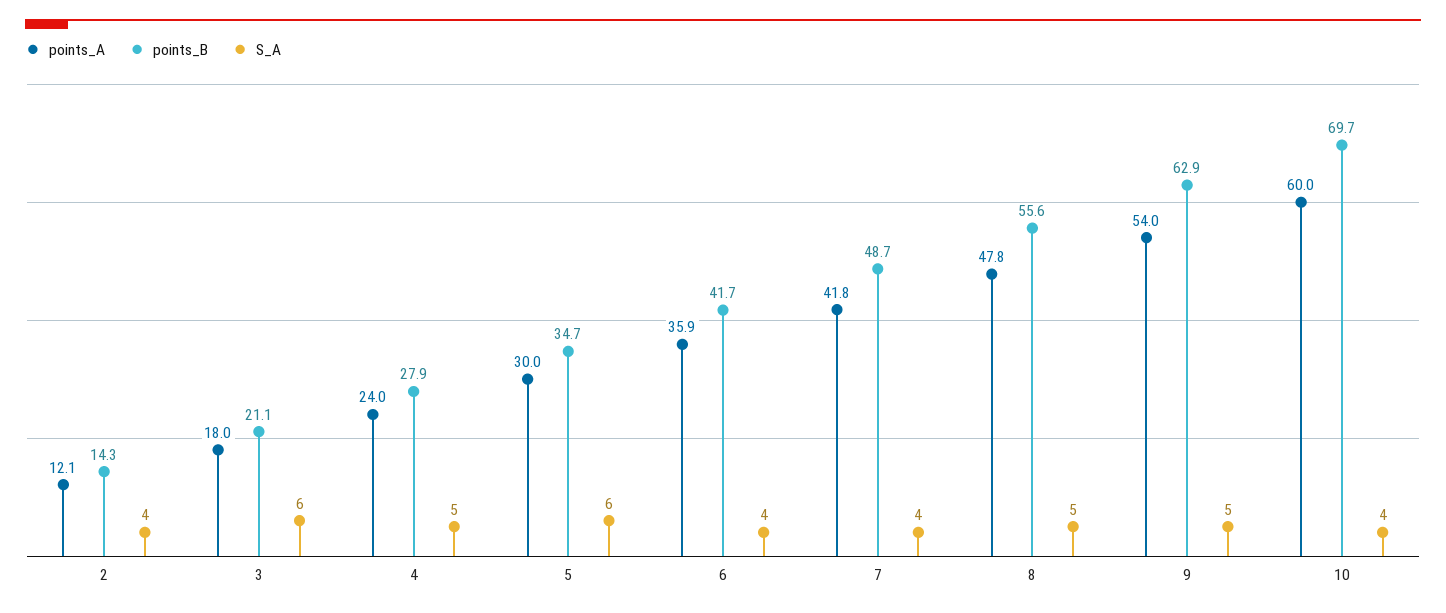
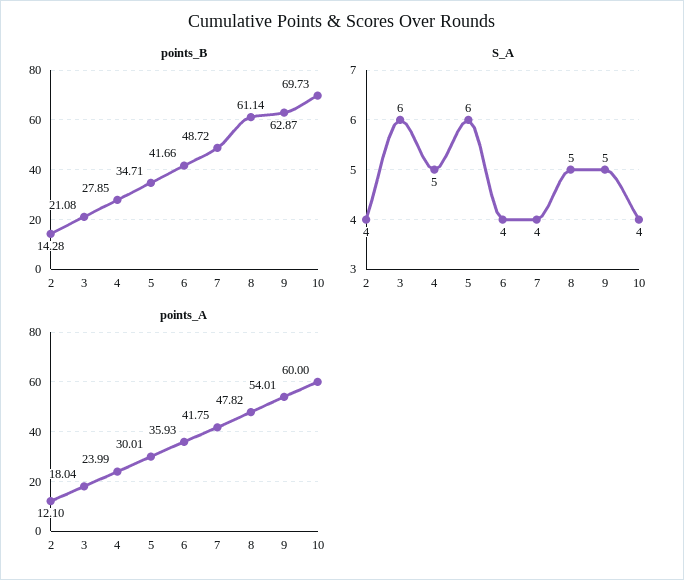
  {
    "points_A": {
      "2": 12.1,
      "3": 18.04,
      "4": 23.99,
      "5": 30.01,
      "6": 35.93,
      "7": 41.75,
      "8": 47.82,
      "9": 54.01,
      "10": 60
    },
    "points_B": {
      "2": 14.28,
      "3": 21.08,
      "4": 27.85,
      "5": 34.71,
      "6": 41.66,
      "7": 48.72,
-     "8": 55.6,
+     "8": 61.14,
      "9": 62.87,
      "10": 69.73
    },
    "S_A": {
      "2": 4,
      "3": 6,
      "4": 5,
      "5": 6,
      "6": 4,
      "7": 4,
      "8": 5,
      "9": 5,
      "10": 4
    }
  }

